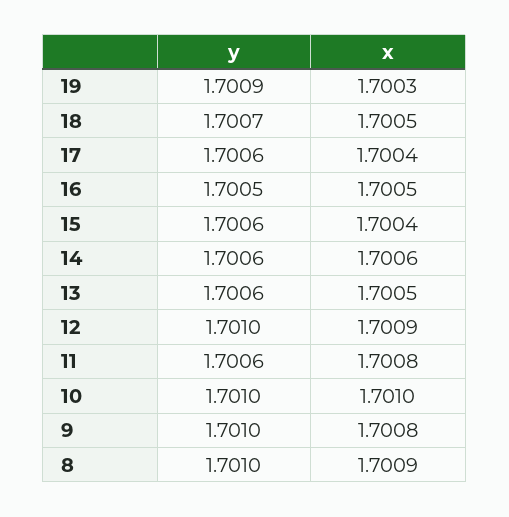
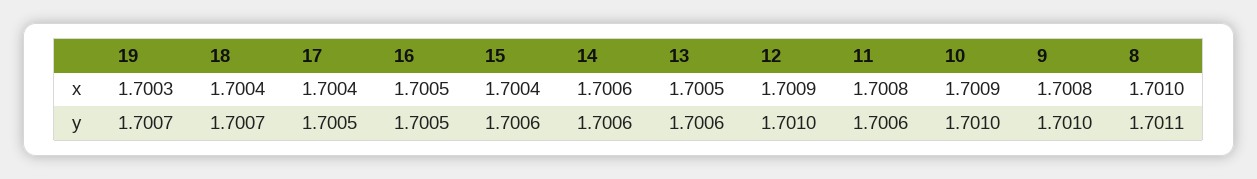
  {
    "y": {
-     "19": 1.7009,
+     "19": 1.7007,
      "18": 1.7007,
-     "17": 1.7006,
+     "17": 1.7005,
      "16": 1.7005,
      "15": 1.7006,
      "14": 1.7006,
      "13": 1.7006,
      "12": 1.701,
      "11": 1.7006,
      "10": 1.701,
      "9": 1.701,
-     "8": 1.701
+     "8": 1.7011
    },
    "x": {
      "19": 1.7003,
-     "18": 1.7005,
+     "18": 1.7004,
      "17": 1.7004,
      "16": 1.7005,
      "15": 1.7004,
      "14": 1.7006,
      "13": 1.7005,
      "12": 1.7009,
      "11": 1.7008,
-     "10": 1.701,
+     "10": 1.7009,
      "9": 1.7008,
-     "8": 1.7009
+     "8": 1.701
    }
  }

